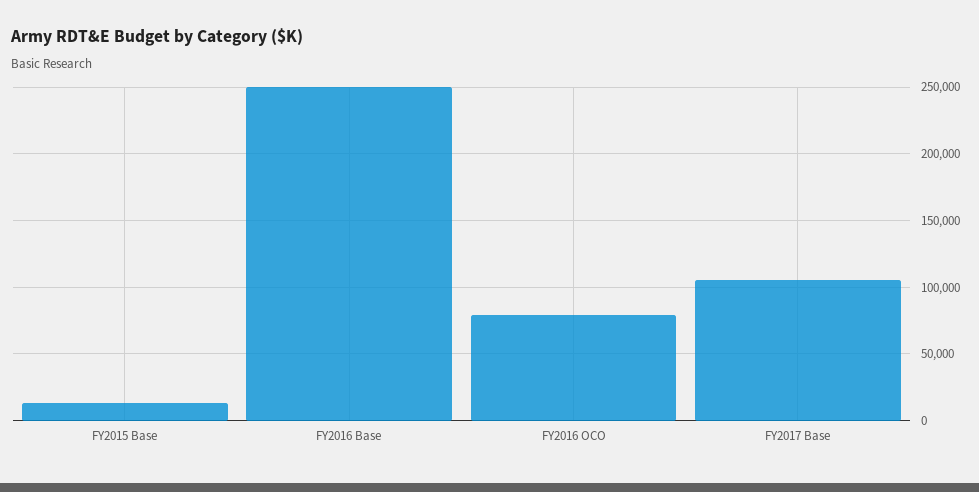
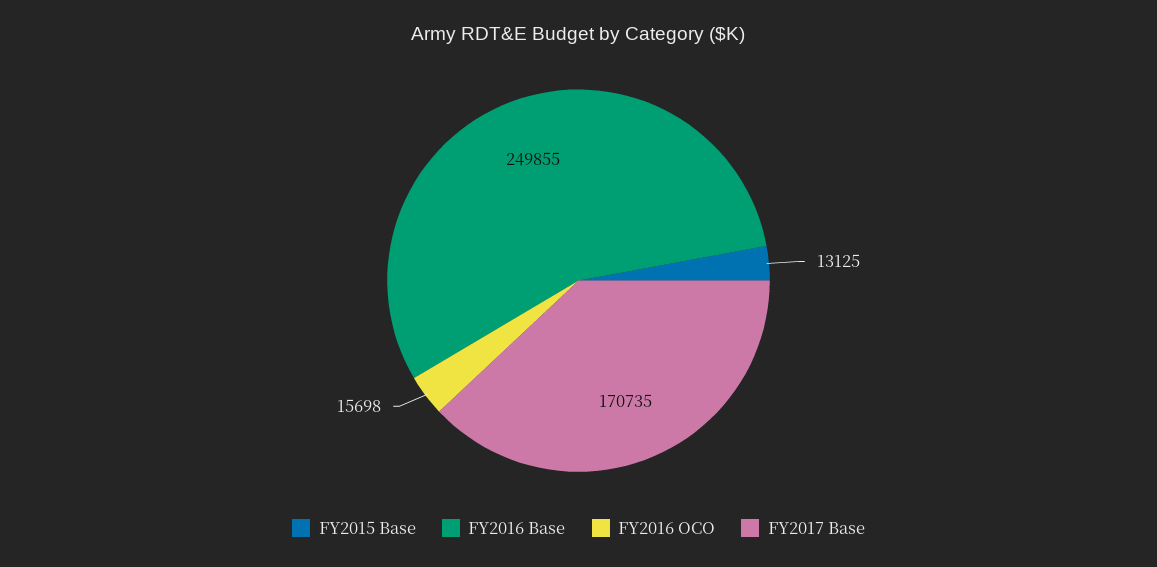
  {
    "FY2015 Base": 13125,
    "FY2016 Base": 249855,
-   "FY2016 OCO": 80000,
+   "FY2016 OCO": 15698,
-   "FY2017 Base": 105000
+   "FY2017 Base": 170735
  }

